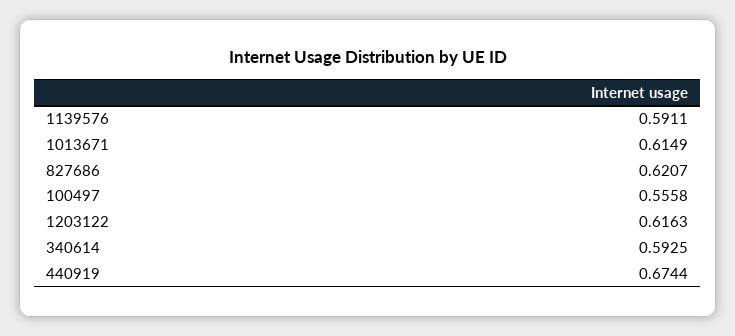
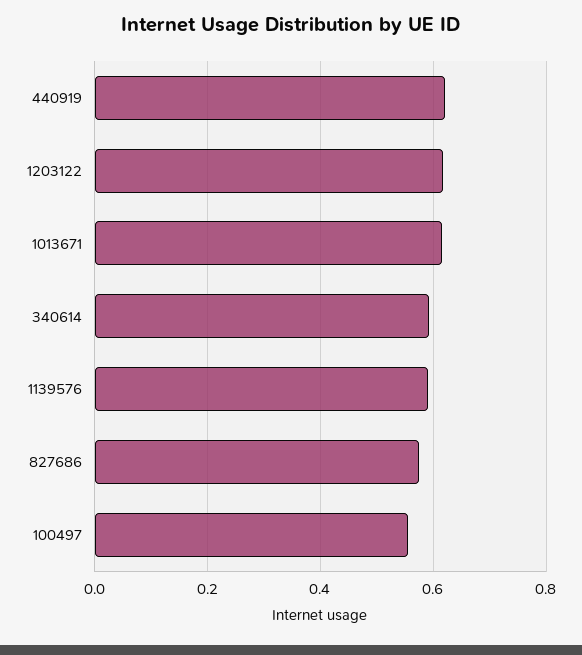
  {
    "1139576": 0.5911,
    "1013671": 0.6149,
-   "827686": 0.6207,
+   "827686": 0.58,
    "100497": 0.5558,
    "1203122": 0.6163,
    "340614": 0.5925,
-   "440919": 0.6744
+   "440919": 0.62
  }

